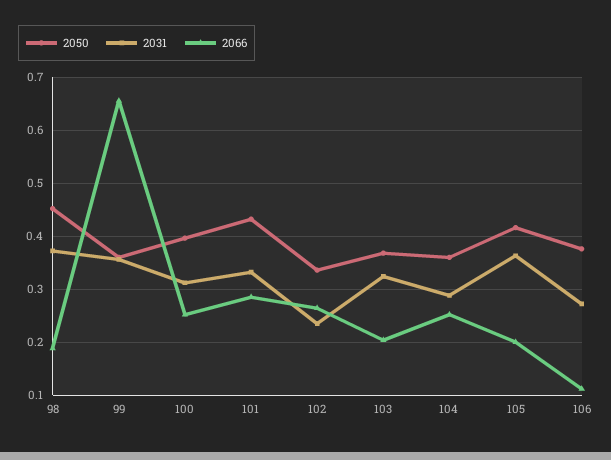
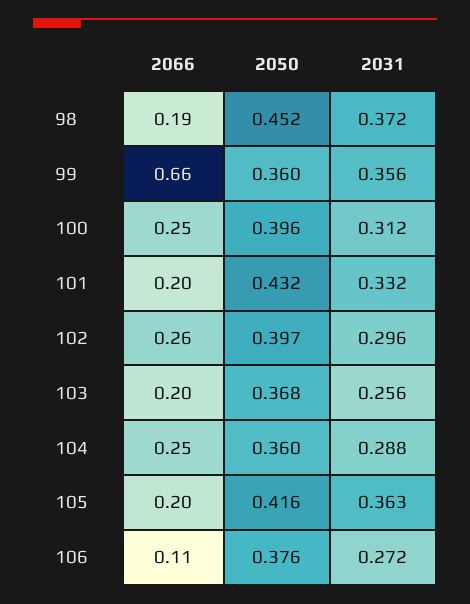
  {
    "2050": {
      "98": 0.452,
      "99": 0.36,
      "100": 0.396,
      "101": 0.432,
-     "102": 0.34,
+     "102": 0.397,
      "103": 0.368,
      "104": 0.36,
      "105": 0.416,
      "106": 0.376
    },
    "2031": {
      "98": 0.372,
      "99": 0.356,
      "100": 0.312,
      "101": 0.332,
-     "102": 0.24,
+     "102": 0.296,
-     "103": 0.32,
+     "103": 0.256,
      "104": 0.288,
      "105": 0.363,
      "106": 0.272
    },
    "2066": {
      "98": 0.19,
      "99": 0.66,
      "100": 0.25,
-     "101": 0.28,
+     "101": 0.2,
      "102": 0.26,
      "103": 0.2,
      "104": 0.25,
      "105": 0.2,
      "106": 0.11
    }
  }

